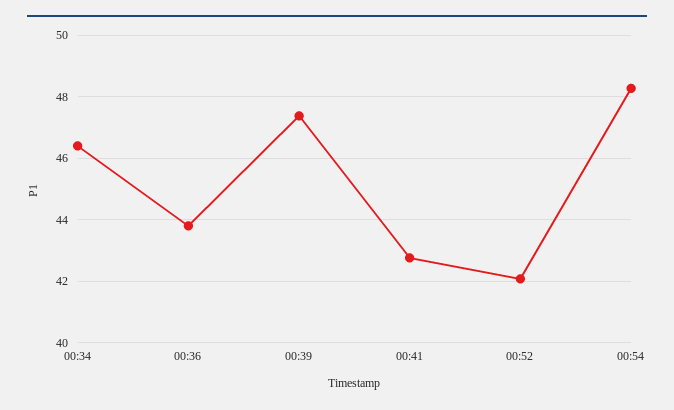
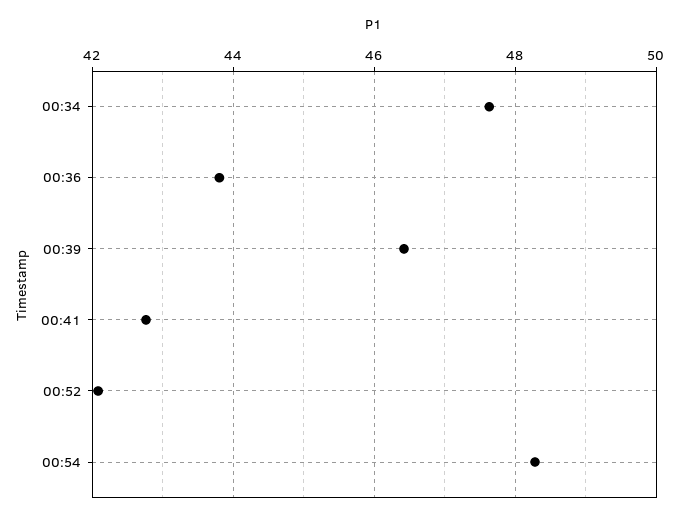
  {
-   "00:34": 46.4,
+   "00:34": 47.6,
    "00:36": 43.8,
-   "00:39": 47.4,
+   "00:39": 46.4,
    "00:41": 42.8,
    "00:52": 42,
    "00:54": 48.2
  }

